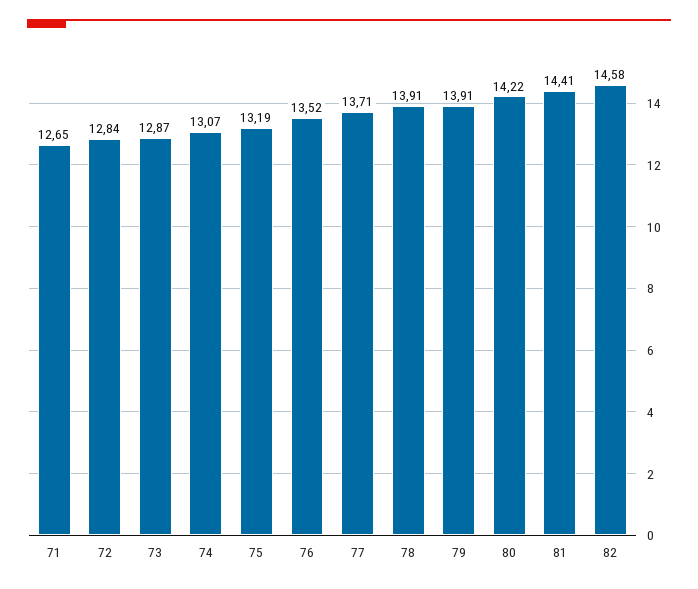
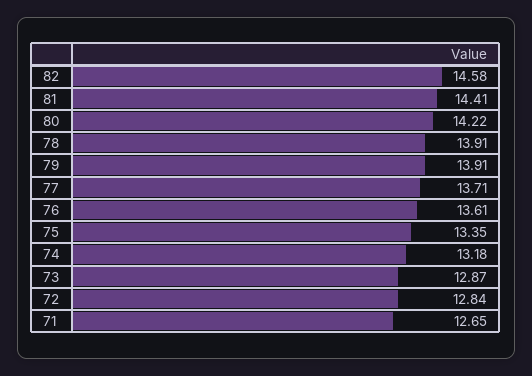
  {
    "71": 12.65,
    "72": 12.84,
    "73": 12.87,
-   "74": 13.07,
+   "74": 13.18,
-   "75": 13.19,
+   "75": 13.35,
-   "76": 13.52,
+   "76": 13.61,
    "77": 13.71,
    "78": 13.91,
    "79": 13.91,
    "80": 14.22,
    "81": 14.41,
    "82": 14.58
  }

